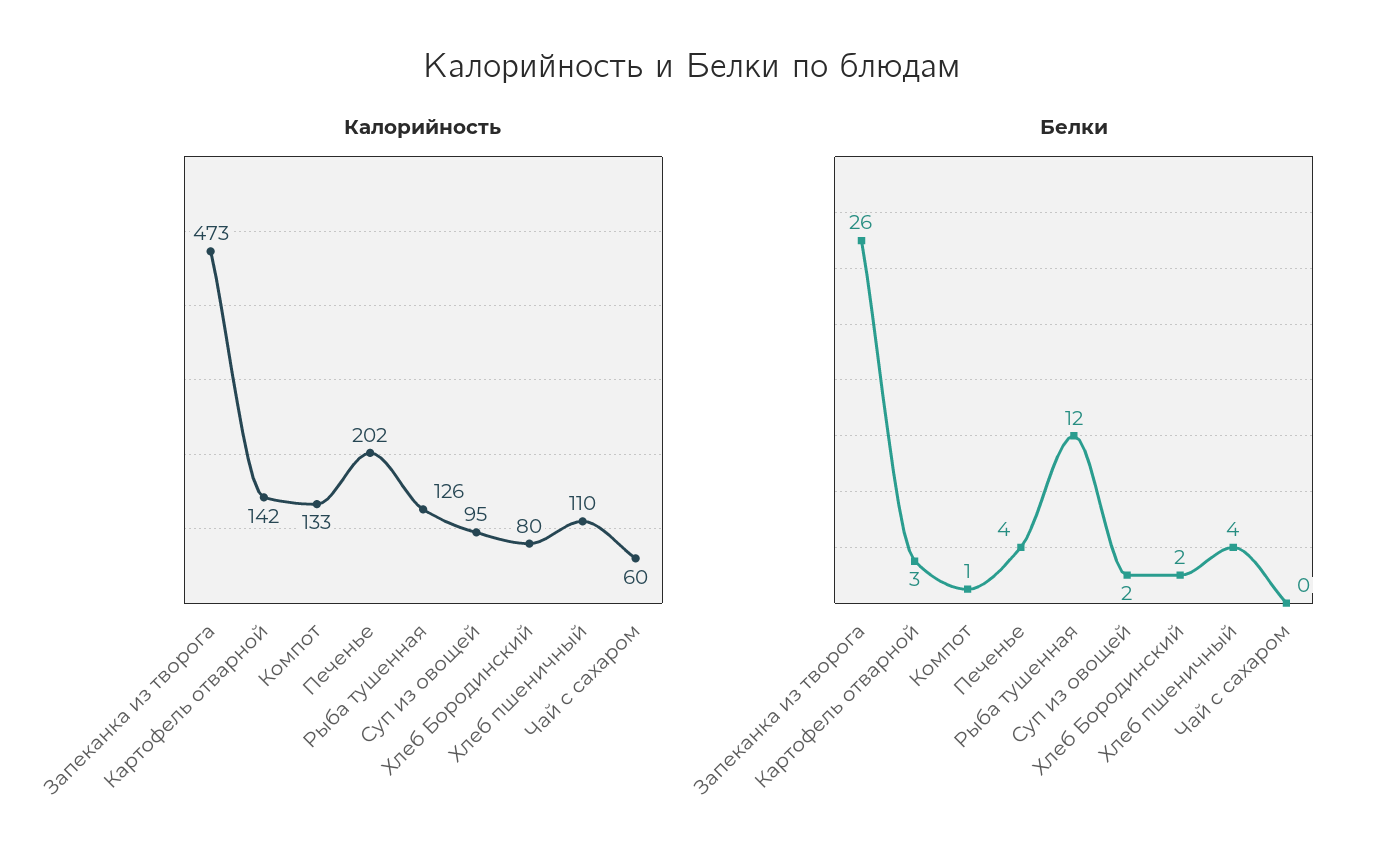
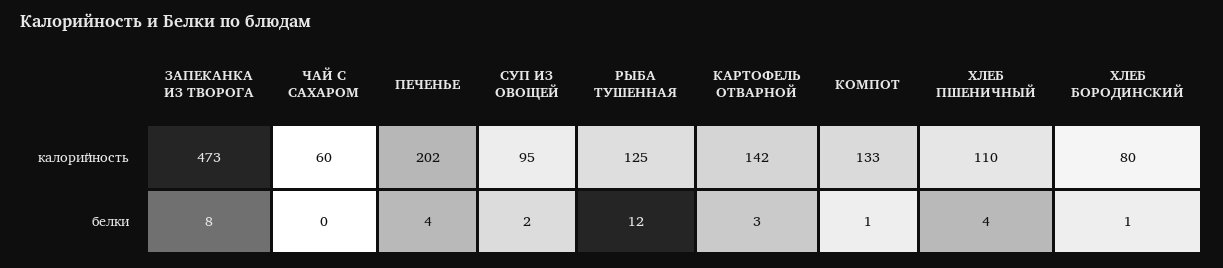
  {
    "Калорийность": {
      "Запеканка из творога": 473,
      "Картофель отварной": 142,
      "Компот": 133,
      "Печенье": 202,
-     "Рыба тушенная": 126,
+     "Рыба тушенная": 125,
      "Суп из овощей": 95,
      "Хлеб Бородинский": 80,
      "Хлеб пшеничный": 110,
      "Чай с сахаром": 60
    },
    "Белки": {
-     "Запеканка из творога": 26,
+     "Запеканка из творога": 8,
      "Картофель отварной": 3,
      "Компот": 1,
      "Печенье": 4,
      "Рыба тушенная": 12,
      "Суп из овощей": 2,
-     "Хлеб Бородинский": 2,
+     "Хлеб Бородинский": 1,
      "Хлеб пшеничный": 4,
      "Чай с сахаром": 0
    }
  }

